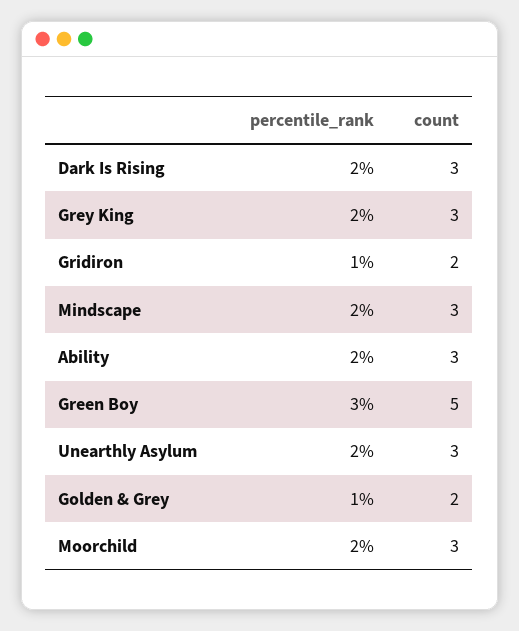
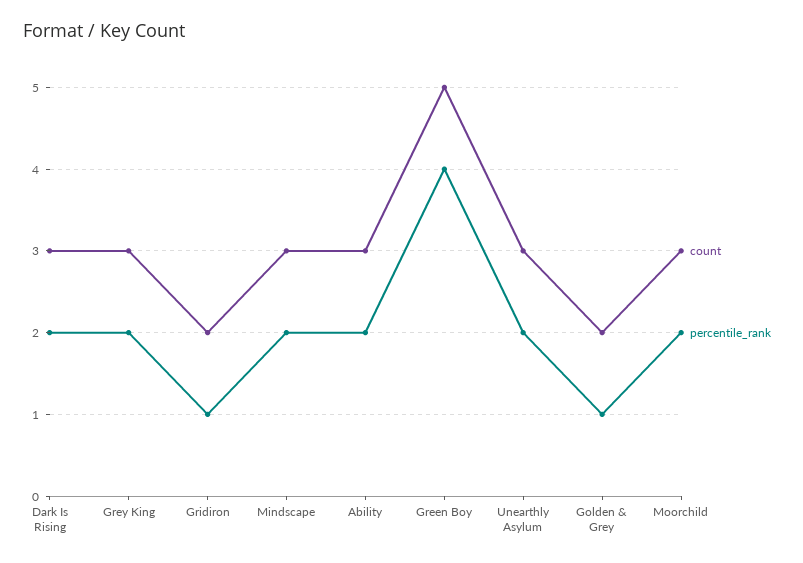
  {
    "percentile_rank": {
      "Dark Is Rising": 2,
      "Grey King": 2,
      "Gridiron": 1,
      "Mindscape": 2,
      "Ability": 2,
-     "Green Boy": 3,
+     "Green Boy": 4,
      "Unearthly Asylum": 2,
      "Golden & Grey": 1,
      "Moorchild": 2
    },
    "count": {
      "Dark Is Rising": 3,
      "Grey King": 3,
      "Gridiron": 2,
      "Mindscape": 3,
      "Ability": 3,
      "Green Boy": 5,
      "Unearthly Asylum": 3,
      "Golden & Grey": 2,
      "Moorchild": 3
    }
  }

